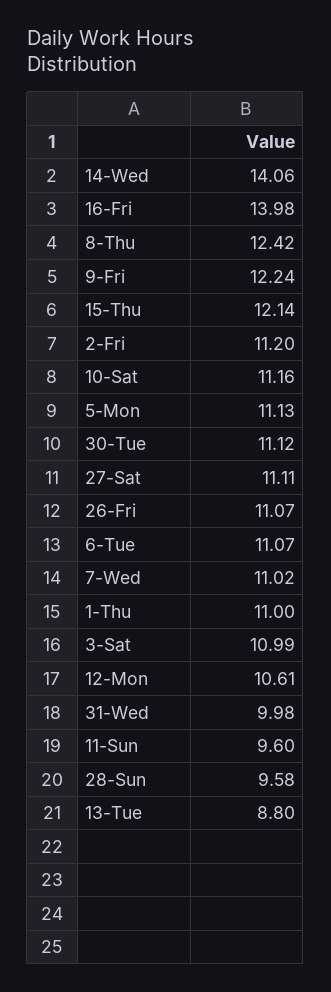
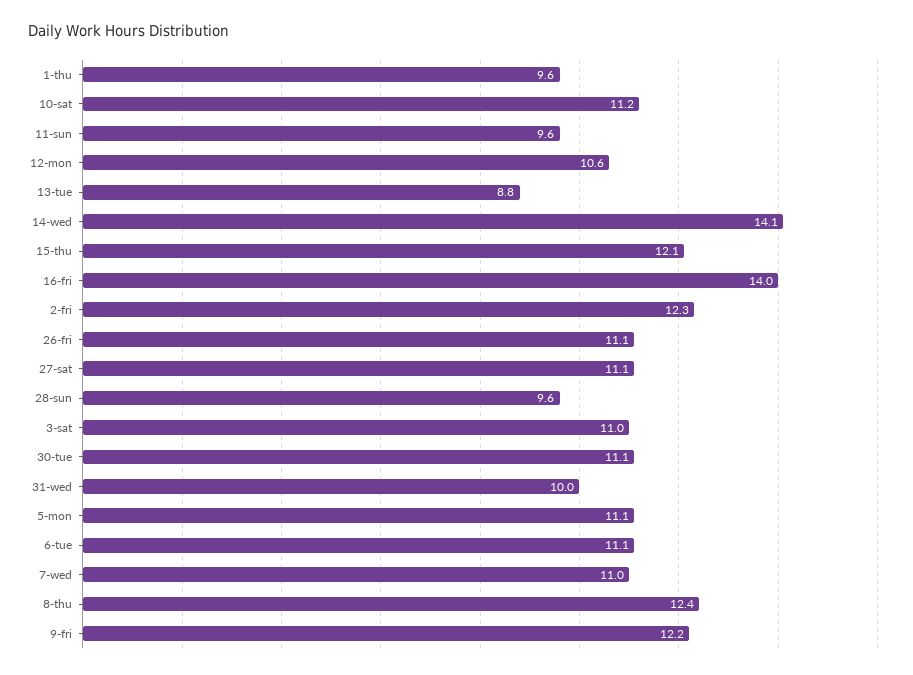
  {
    "14-Wed": 14.06,
    "16-Fri": 13.98,
    "8-Thu": 12.42,
    "9-Fri": 12.24,
    "15-Thu": 12.14,
-   "2-Fri": 11.2,
+   "2-Fri": 12.3,
    "10-Sat": 11.16,
    "5-Mon": 11.13,
    "30-Tue": 11.12,
    "27-Sat": 11.11,
    "26-Fri": 11.07,
    "6-Tue": 11.07,
    "7-Wed": 11.02,
-   "1-Thu": 11,
+   "1-Thu": 9.6,
    "3-Sat": 10.99,
    "12-Mon": 10.61,
    "31-Wed": 9.98,
    "11-Sun": 9.6,
    "28-Sun": 9.58,
    "13-Tue": 8.8
  }

